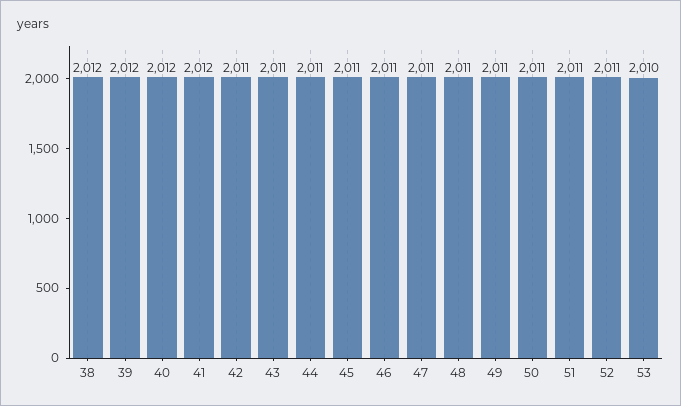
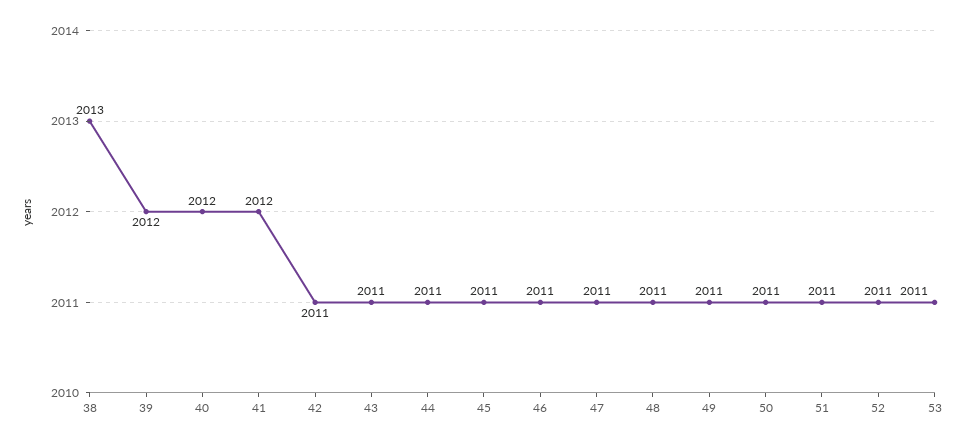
  {
-   "38": 2012,
+   "38": 2013,
    "39": 2012,
    "40": 2012,
    "41": 2012,
    "42": 2011,
    "43": 2011,
    "44": 2011,
    "45": 2011,
    "46": 2011,
    "47": 2011,
    "48": 2011,
    "49": 2011,
    "50": 2011,
    "51": 2011,
    "52": 2011,
-   "53": 2010
+   "53": 2011
  }

